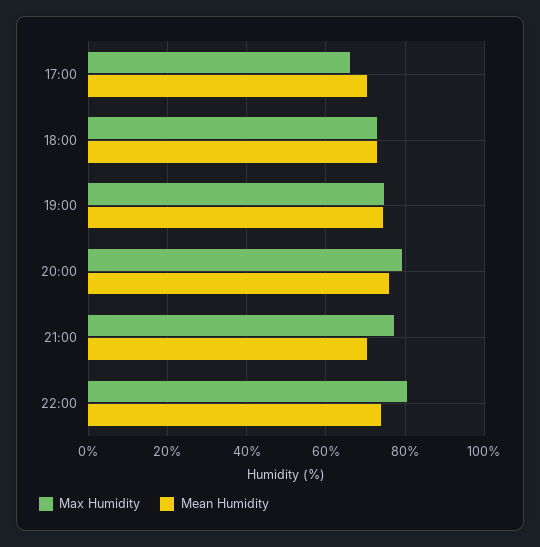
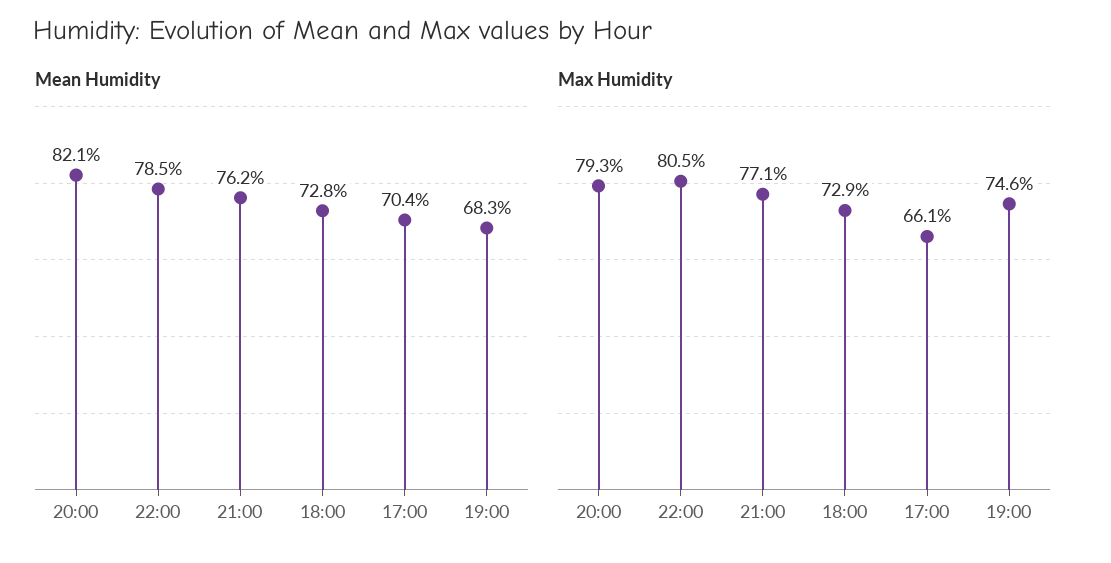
  {
    "Max Humidity": {
      "17:00": 66.1,
      "18:00": 72.9,
      "19:00": 74.6,
      "20:00": 79.3,
      "21:00": 77.1,
      "22:00": 80.5
    },
    "Mean Humidity": {
      "17:00": 70.4,
      "18:00": 72.8,
-     "19:00": 74,
+     "19:00": 68.3,
-     "20:00": 76,
+     "20:00": 82.1,
-     "21:00": 70,
+     "21:00": 76.2,
-     "22:00": 74
+     "22:00": 78.5
    }
  }

